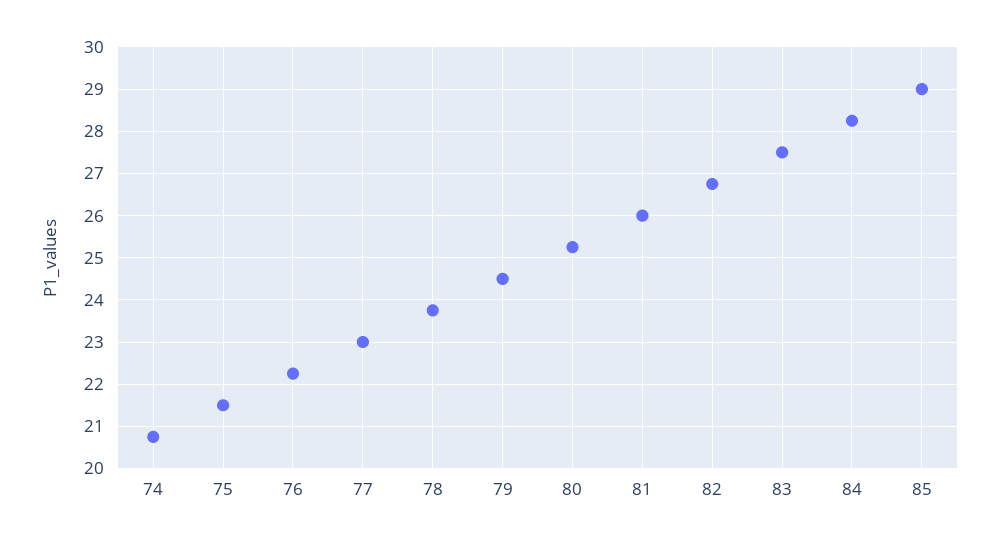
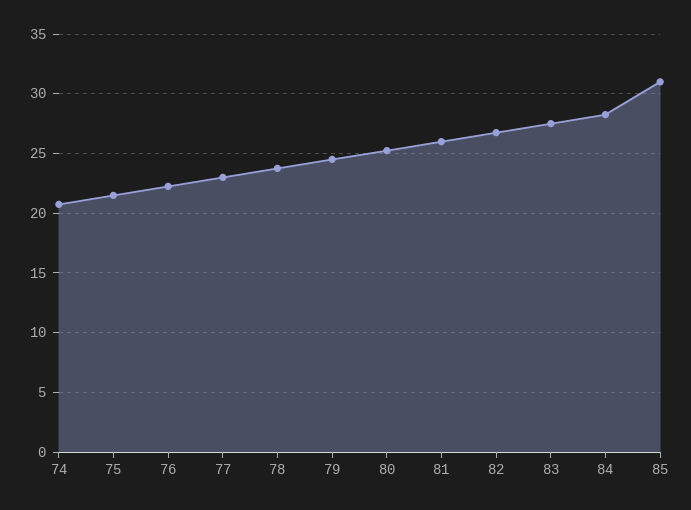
  {
    "74": 20.8,
    "75": 21.6,
    "76": 22.2,
    "77": 23,
    "78": 23.8,
    "79": 24.6,
    "80": 25.2,
    "81": 26,
    "82": 26.8,
    "83": 27.6,
    "84": 28.2,
-   "85": 29
+   "85": 31
  }

